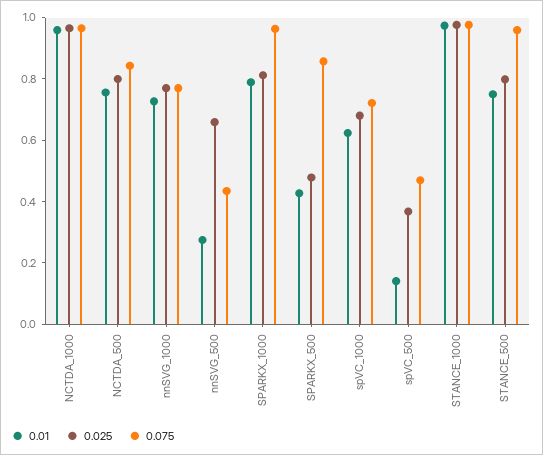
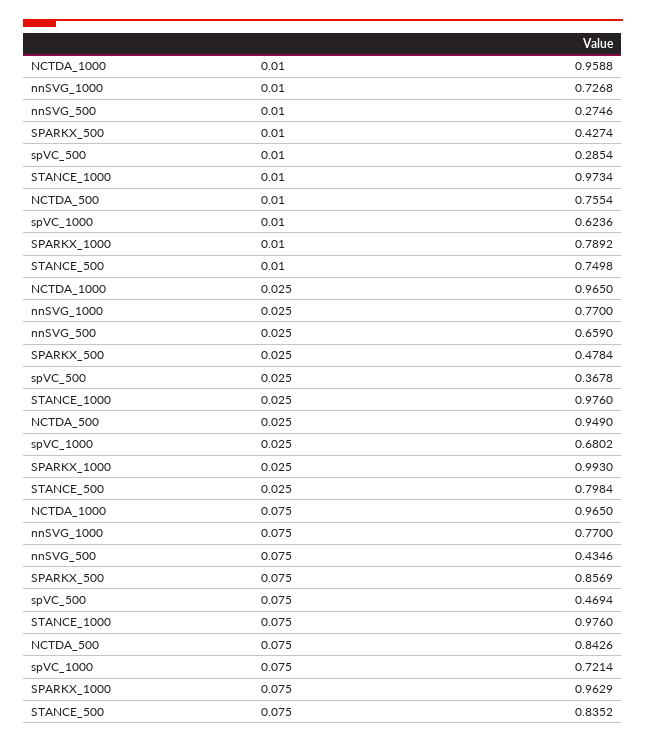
  {
    "0.01": {
      "NCTDA_1000": 0.9588,
      "NCTDA_500": 0.7554,
      "nnSVG_1000": 0.7268,
      "nnSVG_500": 0.2746,
      "SPARKX_1000": 0.7892,
      "SPARKX_500": 0.4274,
      "spVC_1000": 0.6236,
-     "spVC_500": 0.15,
+     "spVC_500": 0.2854,
      "STANCE_1000": 0.9734,
      "STANCE_500": 0.7498
    },
    "0.025": {
      "NCTDA_1000": 0.965,
-     "NCTDA_500": 0.8,
+     "NCTDA_500": 0.949,
      "nnSVG_1000": 0.77,
      "nnSVG_500": 0.659,
-     "SPARKX_1000": 0.8,
+     "SPARKX_1000": 0.993,
      "SPARKX_500": 0.4784,
      "spVC_1000": 0.6802,
      "spVC_500": 0.3678,
      "STANCE_1000": 0.976,
      "STANCE_500": 0.7984
    },
    "0.075": {
      "NCTDA_1000": 0.965,
      "NCTDA_500": 0.8426,
      "nnSVG_1000": 0.77,
      "nnSVG_500": 0.4346,
      "SPARKX_1000": 0.9629,
      "SPARKX_500": 0.8569,
      "spVC_1000": 0.7214,
      "spVC_500": 0.4694,
      "STANCE_1000": 0.976,
-     "STANCE_500": 0.95
+     "STANCE_500": 0.8352
    }
  }

